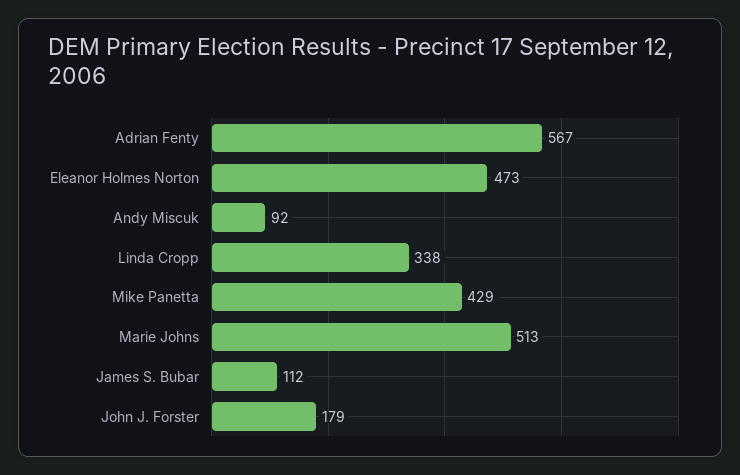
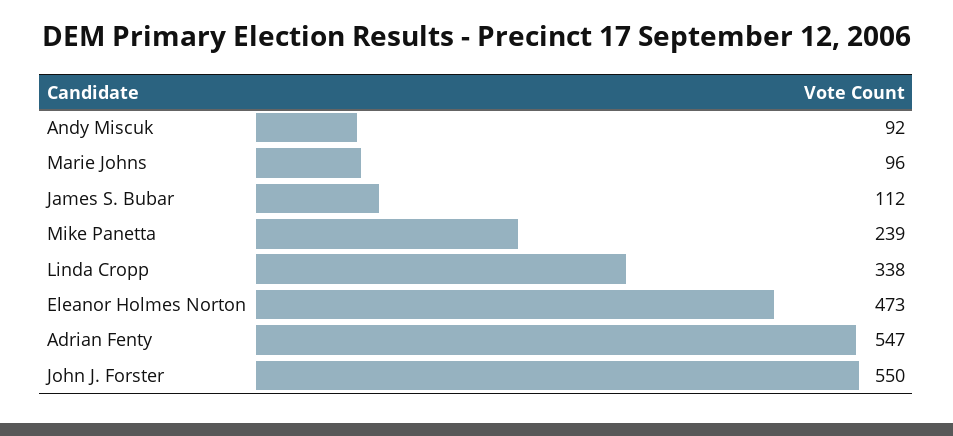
  {
-   "Adrian Fenty": 567,
+   "Adrian Fenty": 547,
    "Eleanor Holmes Norton": 473,
    "Andy Miscuk": 92,
    "Linda Cropp": 338,
-   "Mike Panetta": 429,
+   "Mike Panetta": 239,
-   "Marie Johns": 513,
+   "Marie Johns": 96,
    "James S. Bubar": 112,
-   "John J. Forster": 179
+   "John J. Forster": 550
  }

